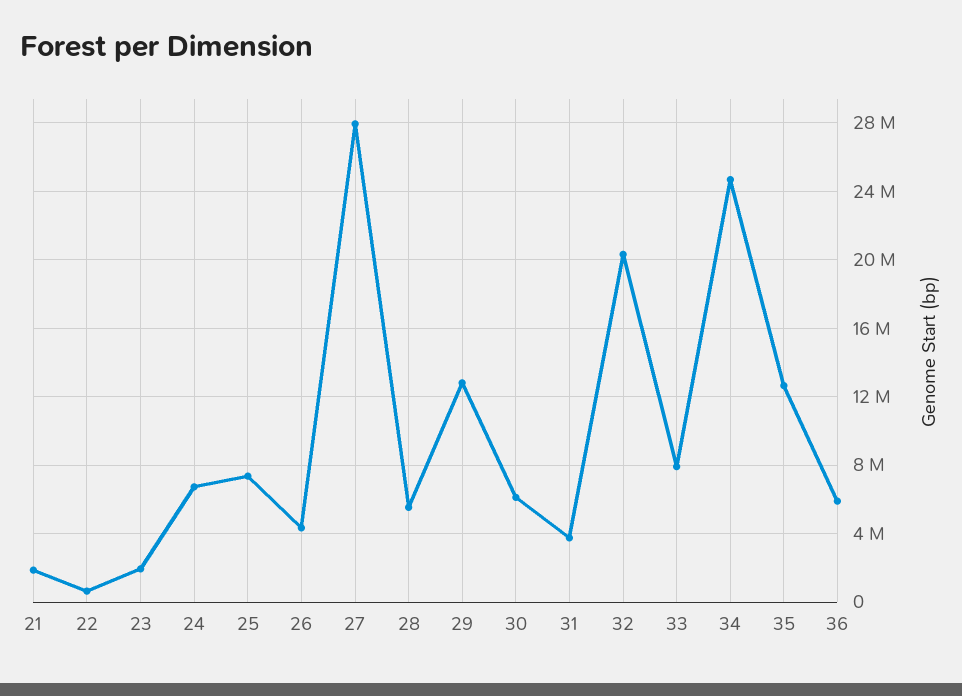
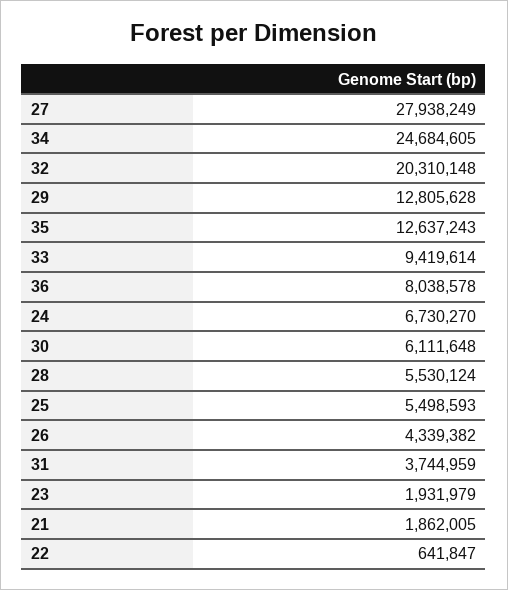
  {
    "21": 1862005,
    "22": 641847,
    "23": 1931979,
    "24": 6730270,
-   "25": 7500000,
+   "25": 5498593,
    "26": 4339382,
    "27": 27938249,
    "28": 5530124,
    "29": 12805628,
    "30": 6111648,
    "31": 3744959,
    "32": 20310148,
-   "33": 8000000,
+   "33": 9419614,
    "34": 24684605,
    "35": 12637243,
-   "36": 6000000
+   "36": 8038578
  }

